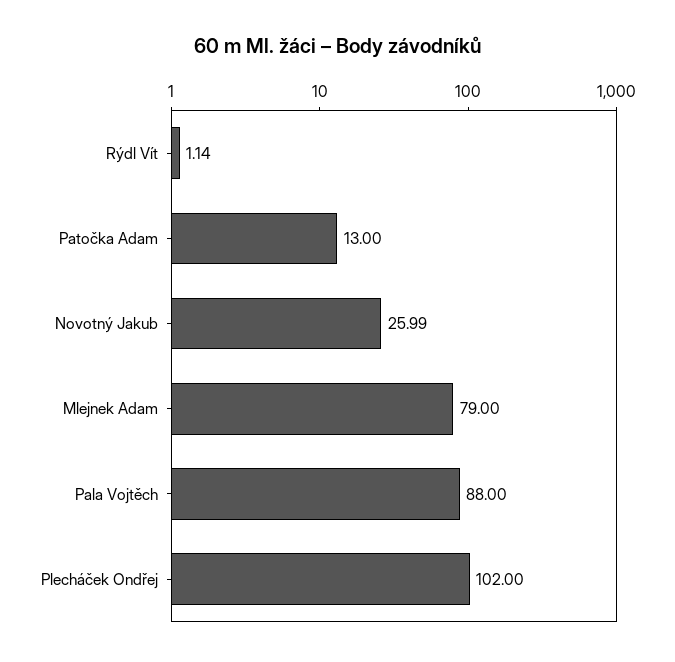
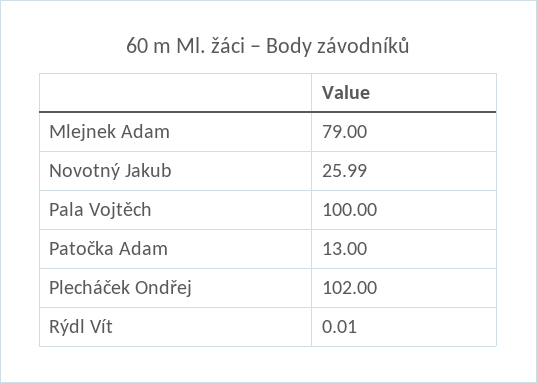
  {
-   "Rýdl Vít": 1.14,
+   "Rýdl Vít": 0.01,
    "Patočka Adam": 13,
    "Novotný Jakub": 25.99,
    "Mlejnek Adam": 79,
-   "Pala Vojtěch": 88,
+   "Pala Vojtěch": 100,
    "Plecháček Ondřej": 102
  }

